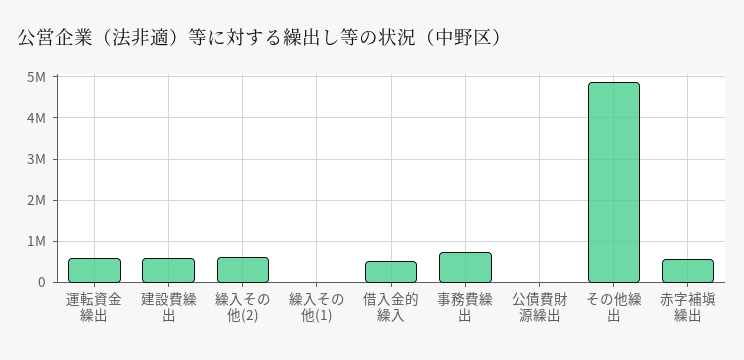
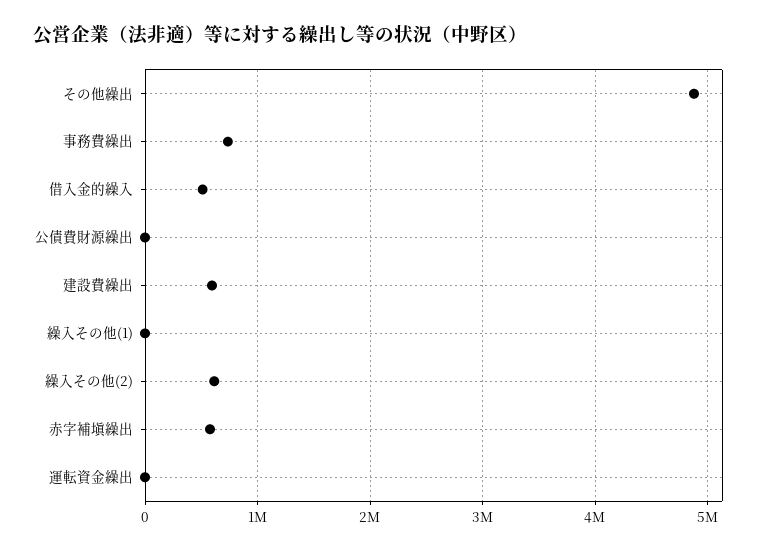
  {
-   "運転資金繰出": 600000,
+   "運転資金繰出": 0,
    "建設費繰出": 600000,
    "繰入その他(2)": 600000,
    "繰入その他(1)": 0,
    "借入金的繰入": 500000,
    "事務費繰出": 700000,
    "公債費財源繰出": 0,
    "その他繰出": 4900000,
    "赤字補塡繰出": 600000
  }

